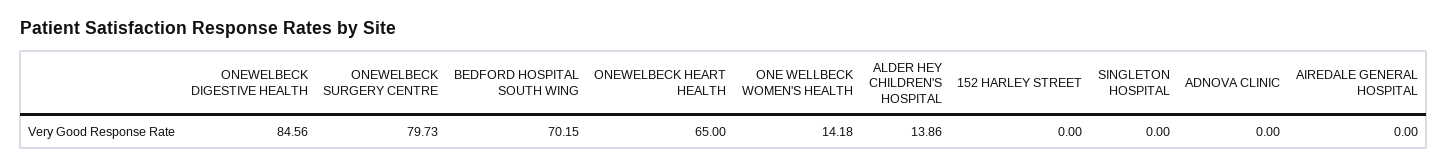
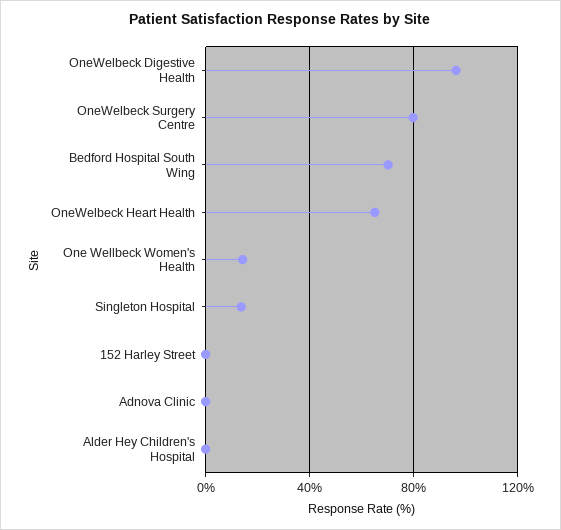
  {
-   "ONEWELBECK DIGESTIVE HEALTH": 84.56,
+   "ONEWELBECK DIGESTIVE HEALTH": 95,
    "ONEWELBECK SURGERY CENTRE": 79.73,
    "BEDFORD HOSPITAL SOUTH WING": 70.15,
    "ONEWELBECK HEART HEALTH": 65,
    "ONE WELLBECK WOMEN'S HEALTH": 14.18,
-   "ALDER HEY CHILDREN'S HOSPITAL": 13.86,
+   "ALDER HEY CHILDREN'S HOSPITAL": 0,
    "152 HARLEY STREET": 0,
-   "SINGLETON HOSPITAL": 0,
+   "SINGLETON HOSPITAL": 15,
-   "ADNOVA CLINIC": 0,
+   "ADNOVA CLINIC": 0
-   "AIREDALE GENERAL HOSPITAL": 0
  }

